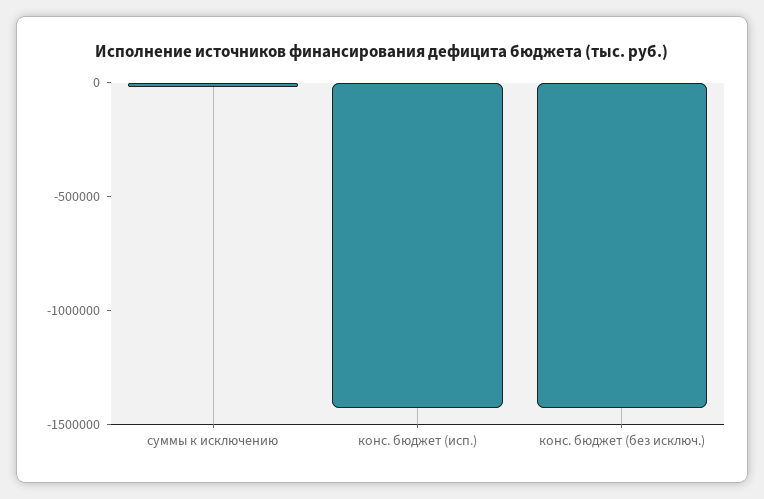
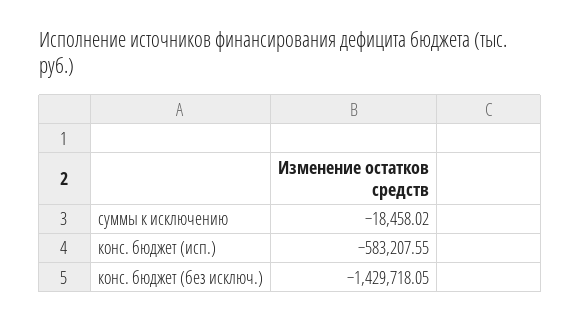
  {
    "суммы к исключению": -18458.02,
-   "конс. бюджет (исп.)": -1400000,
+   "конс. бюджет (исп.)": -583207.55,
    "конс. бюджет (без исключ.)": -1429718.05
  }

